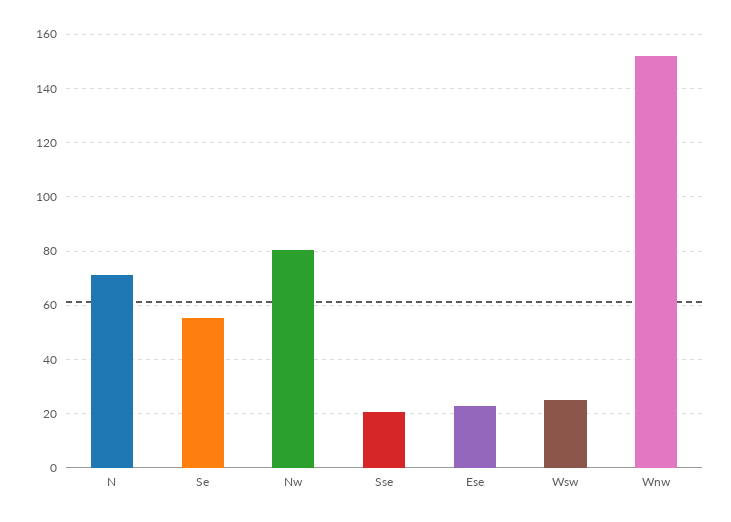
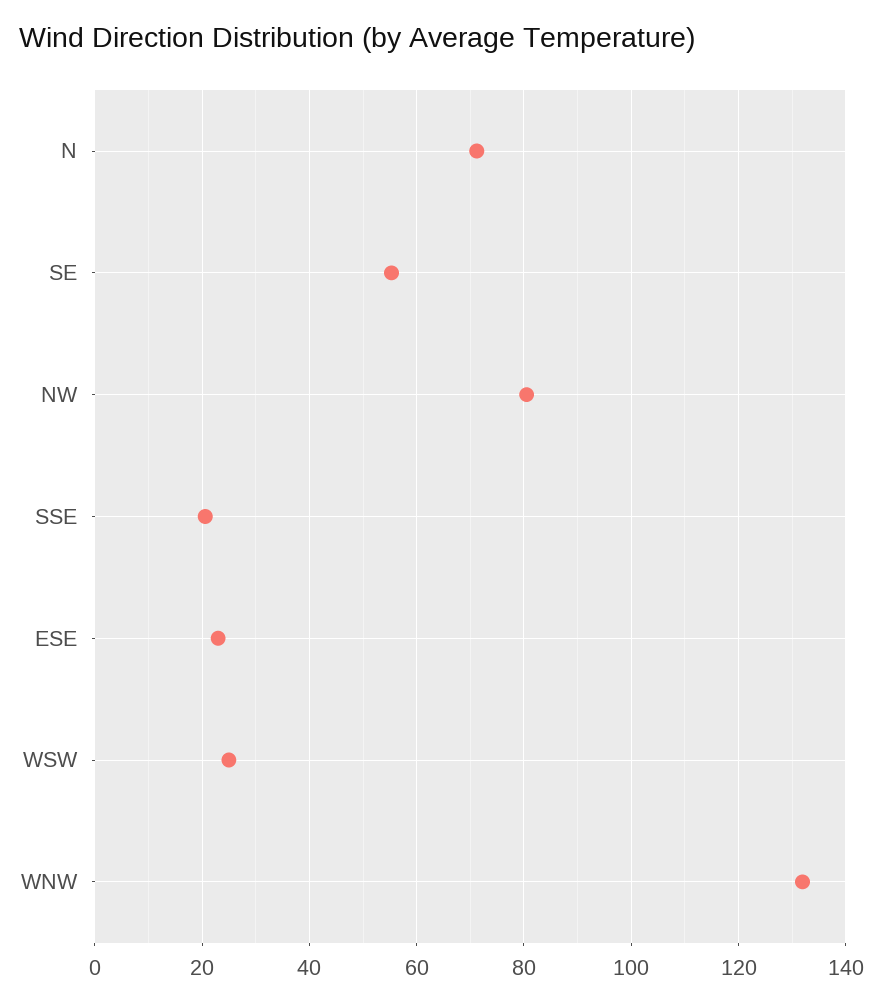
  {
    "N": 72,
    "Se": 56,
    "Nw": 80,
    "Sse": 20,
    "Ese": 24,
    "Wsw": 26,
-   "Wnw": 152.5
+   "Wnw": 132
  }

